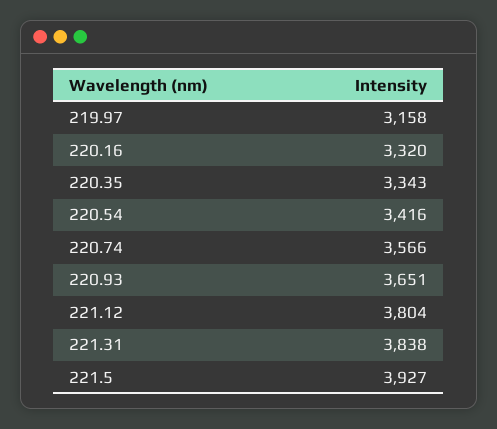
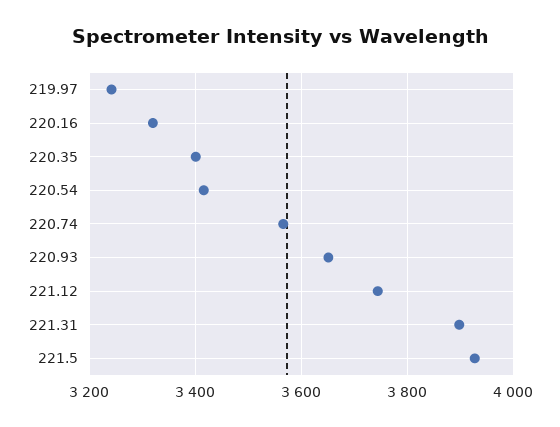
  {
-   "219.97": 3158,
+   "219.97": 3240,
    "220.16": 3320,
-   "220.35": 3343,
+   "220.35": 3400,
    "220.54": 3416,
    "220.74": 3566,
    "220.93": 3651,
-   "221.12": 3804,
+   "221.12": 3740,
-   "221.31": 3838,
+   "221.31": 3900,
    "221.5": 3927
  }

